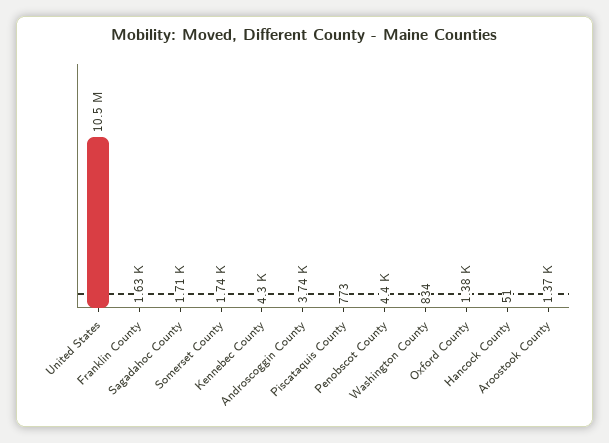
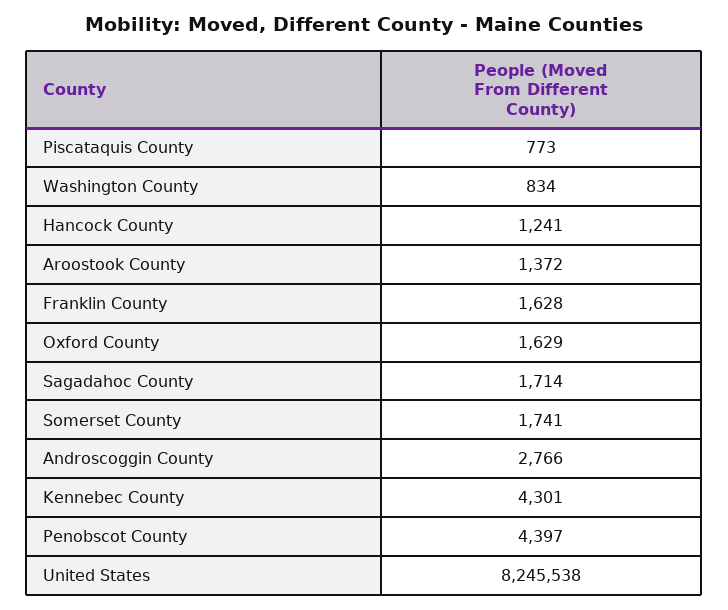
  {
-   "United States": 10500000,
+   "United States": 8245538,
    "Franklin County": 1628,
    "Sagadahoc County": 1714,
    "Somerset County": 1741,
    "Kennebec County": 4301,
-   "Androscoggin County": 3740,
+   "Androscoggin County": 2766,
    "Piscataquis County": 773,
    "Penobscot County": 4397,
    "Washington County": 834,
-   "Oxford County": 1380,
+   "Oxford County": 1629,
-   "Hancock County": 51,
+   "Hancock County": 1241,
    "Aroostook County": 1372
  }

